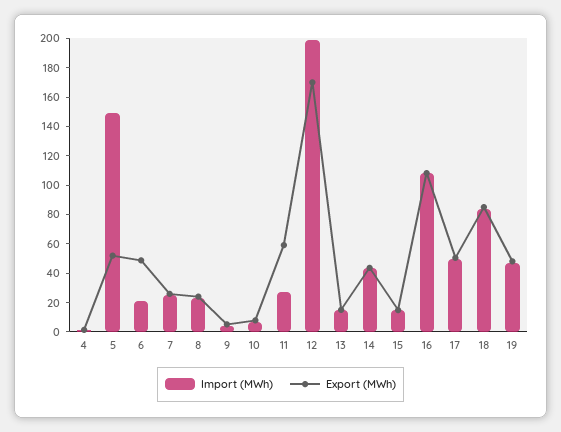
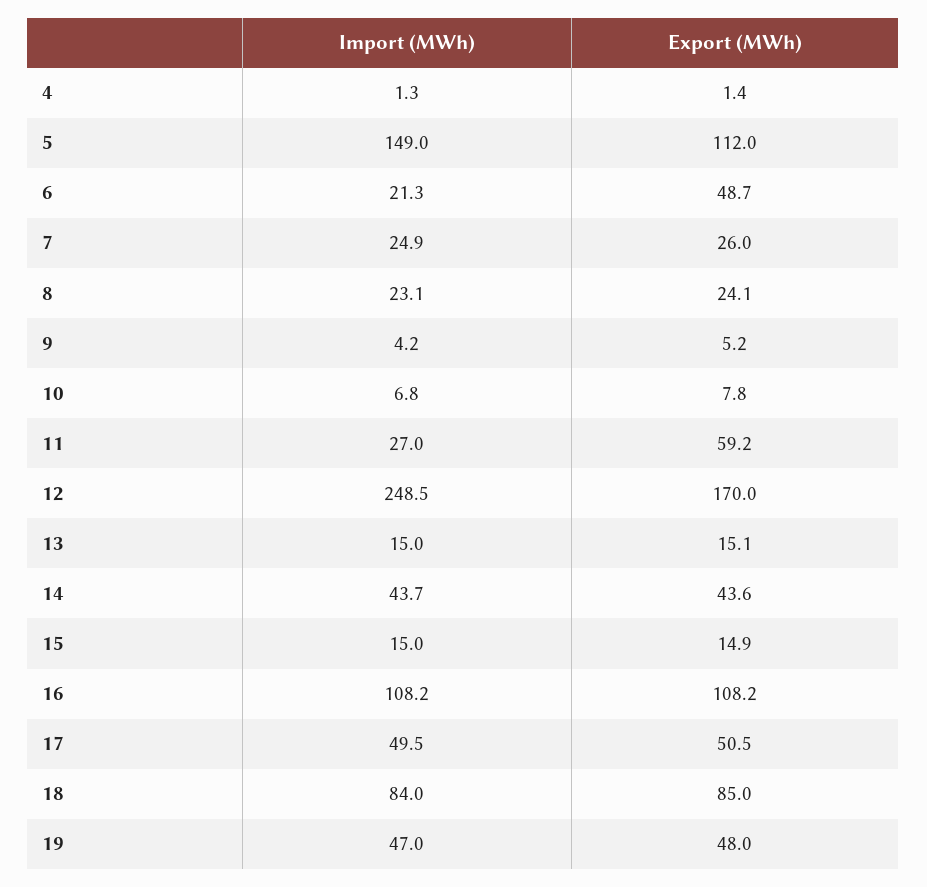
  {
    "Import (MWh)": {
      "4": 1.3,
      "5": 149,
      "6": 21.3,
      "7": 24.9,
      "8": 23.1,
      "9": 4.2,
      "10": 6.8,
      "11": 27,
-     "12": 200,
+     "12": 248.5,
      "13": 15,
      "14": 43.7,
      "15": 15,
      "16": 108.2,
      "17": 49.5,
      "18": 84,
      "19": 47
    },
    "Export (MWh)": {
      "4": 1.4,
-     "5": 50,
+     "5": 112,
      "6": 48.7,
      "7": 26,
      "8": 24.1,
      "9": 5.2,
      "10": 7.8,
      "11": 59.2,
      "12": 170,
      "13": 15.1,
      "14": 43.6,
      "15": 14.9,
      "16": 108.2,
      "17": 50.5,
      "18": 85,
      "19": 48
    }
  }

